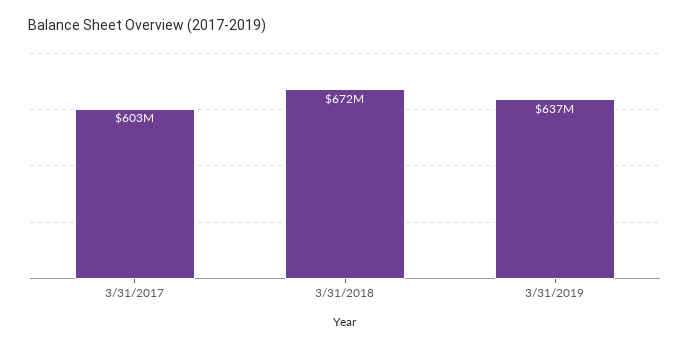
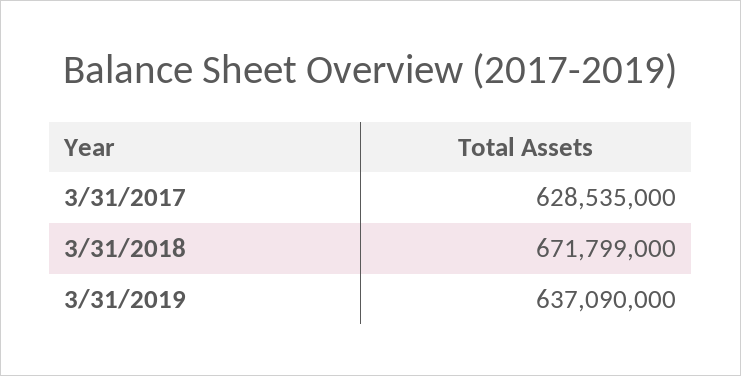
  {
-   "3/31/2017": 603000000,
+   "3/31/2017": 628535000,
    "3/31/2018": 671799000,
    "3/31/2019": 637090000
  }

